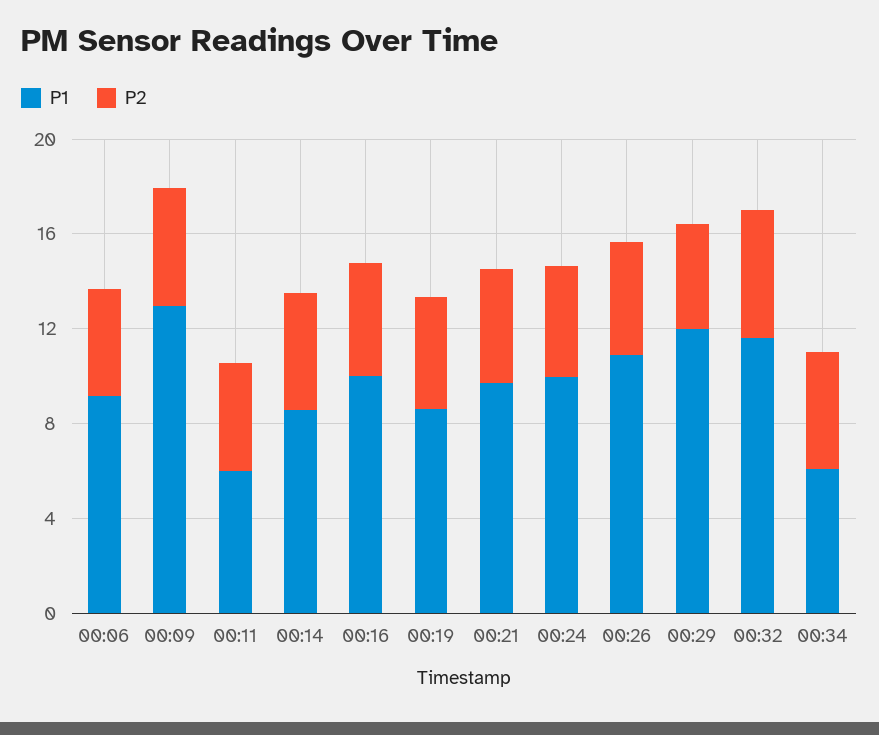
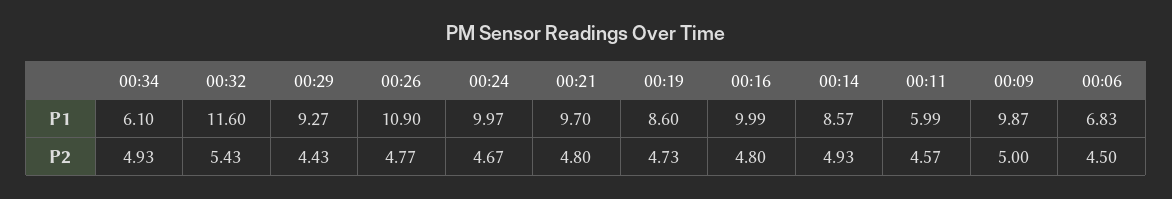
  {
    "P1": {
-     "00:06": 9,
+     "00:06": 6.83,
-     "00:09": 13,
+     "00:09": 9.87,
      "00:11": 5.99,
      "00:14": 8.57,
      "00:16": 9.99,
      "00:19": 8.6,
      "00:21": 9.7,
      "00:24": 9.97,
      "00:26": 10.9,
-     "00:29": 12,
+     "00:29": 9.27,
      "00:32": 11.6,
      "00:34": 6.1
    },
    "P2": {
      "00:06": 4.5,
      "00:09": 5,
      "00:11": 4.57,
      "00:14": 4.93,
      "00:16": 4.8,
      "00:19": 4.73,
      "00:21": 4.8,
      "00:24": 4.67,
      "00:26": 4.77,
      "00:29": 4.43,
      "00:32": 5.43,
      "00:34": 4.93
    }
  }

